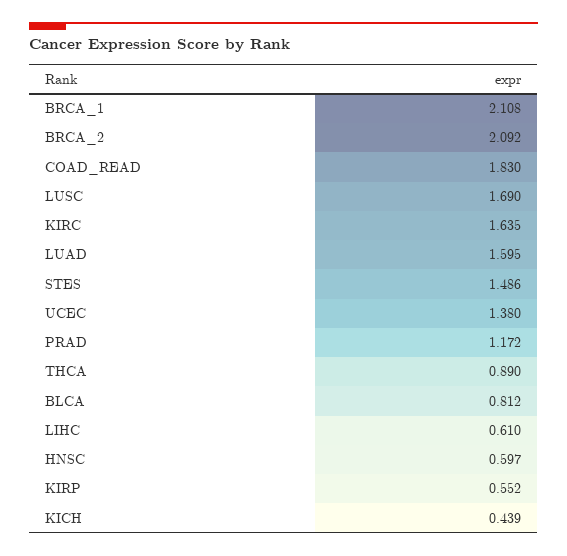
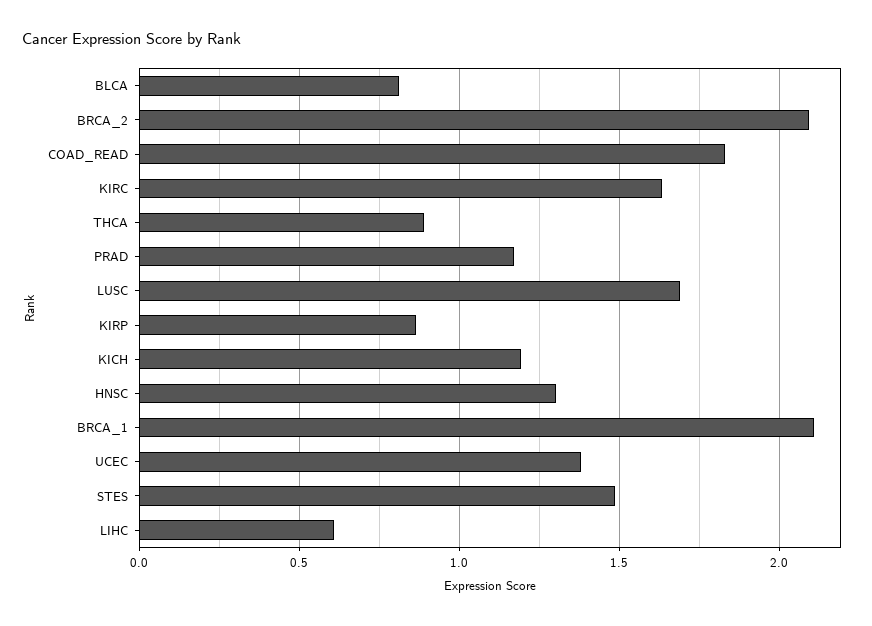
  {
    "BRCA_1": 2.108,
    "BRCA_2": 2.092,
    "COAD_READ": 1.83,
    "LUSC": 1.69,
    "KIRC": 1.635,
-   "LUAD": 1.595,
    "STES": 1.486,
    "UCEC": 1.38,
    "PRAD": 1.172,
    "THCA": 0.89,
    "BLCA": 0.812,
    "LIHC": 0.61,
-   "HNSC": 0.597,
+   "HNSC": 1.3,
-   "KIRP": 0.552,
+   "KIRP": 0.85,
-   "KICH": 0.439
+   "KICH": 1.2
  }

